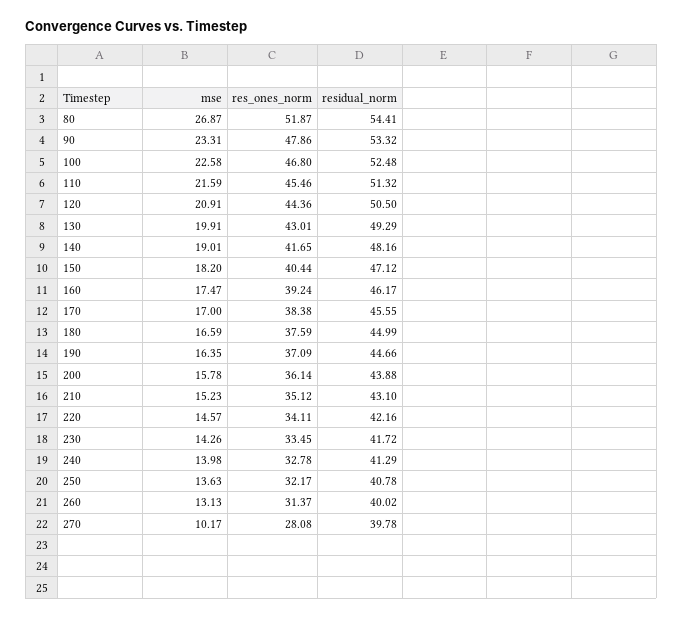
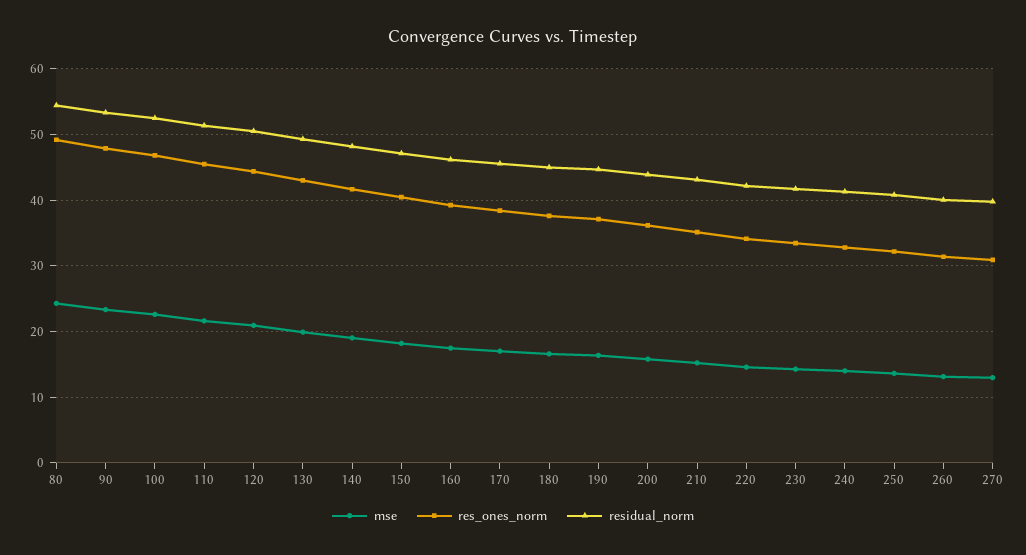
  {
    "mse": {
-     "80": 26.87,
+     "80": 24,
      "90": 23.31,
      "100": 22.58,
      "110": 21.59,
      "120": 20.91,
      "130": 19.91,
      "140": 19.01,
      "150": 18.2,
      "160": 17.47,
      "170": 17,
      "180": 16.59,
      "190": 16.35,
      "200": 15.78,
      "210": 15.23,
      "220": 14.57,
      "230": 14.26,
      "240": 13.98,
      "250": 13.63,
      "260": 13.13,
-     "270": 10.17
+     "270": 13
    },
    "res_ones_norm": {
-     "80": 51.87,
+     "80": 49,
      "90": 47.86,
      "100": 46.8,
      "110": 45.46,
      "120": 44.36,
      "130": 43.01,
      "140": 41.65,
      "150": 40.44,
      "160": 39.24,
      "170": 38.38,
      "180": 37.59,
      "190": 37.09,
      "200": 36.14,
      "210": 35.12,
      "220": 34.11,
      "230": 33.45,
      "240": 32.78,
      "250": 32.17,
      "260": 31.37,
-     "270": 28.08
+     "270": 31
    },
    "residual_norm": {
      "80": 54.41,
      "90": 53.32,
      "100": 52.48,
      "110": 51.32,
      "120": 50.5,
      "130": 49.29,
      "140": 48.16,
      "150": 47.12,
      "160": 46.17,
      "170": 45.55,
      "180": 44.99,
      "190": 44.66,
      "200": 43.88,
      "210": 43.1,
      "220": 42.16,
      "230": 41.72,
      "240": 41.29,
      "250": 40.78,
      "260": 40.02,
      "270": 39.78
    }
  }

